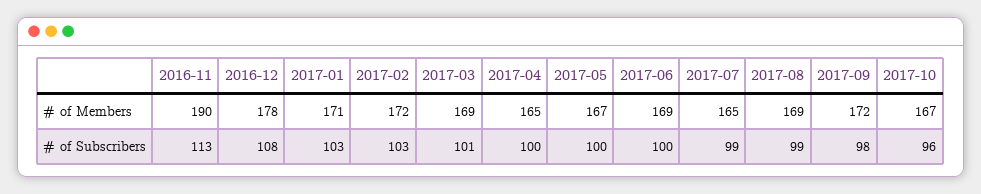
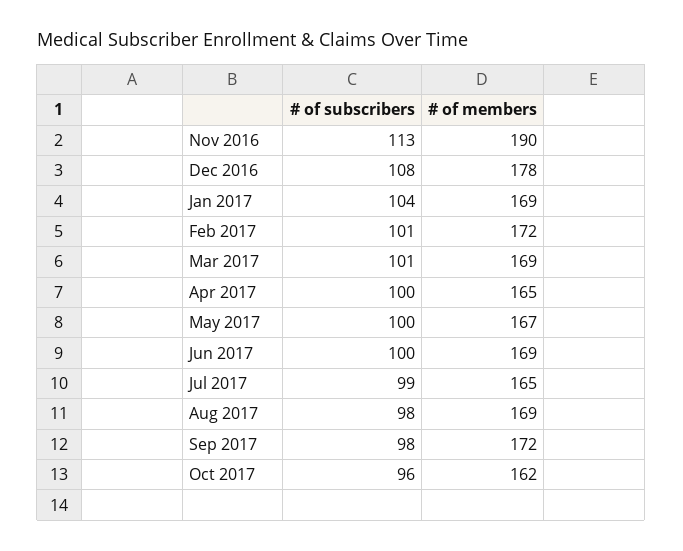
  {
    "2016-11": {
      "# of Members": 190,
      "# of Subscribers": 113
    },
    "2016-12": {
      "# of Members": 178,
      "# of Subscribers": 108
    },
    "2017-01": {
-     "# of Members": 171,
+     "# of Members": 169,
-     "# of Subscribers": 103
+     "# of Subscribers": 104
    },
    "2017-02": {
      "# of Members": 172,
-     "# of Subscribers": 103
+     "# of Subscribers": 101
    },
    "2017-03": {
      "# of Members": 169,
      "# of Subscribers": 101
    },
    "2017-04": {
      "# of Members": 165,
      "# of Subscribers": 100
    },
    "2017-05": {
      "# of Members": 167,
      "# of Subscribers": 100
    },
    "2017-06": {
      "# of Members": 169,
      "# of Subscribers": 100
    },
    "2017-07": {
      "# of Members": 165,
      "# of Subscribers": 99
    },
    "2017-08": {
      "# of Members": 169,
-     "# of Subscribers": 99
+     "# of Subscribers": 98
    },
    "2017-09": {
      "# of Members": 172,
      "# of Subscribers": 98
    },
    "2017-10": {
-     "# of Members": 167,
+     "# of Members": 162,
      "# of Subscribers": 96
    }
  }

